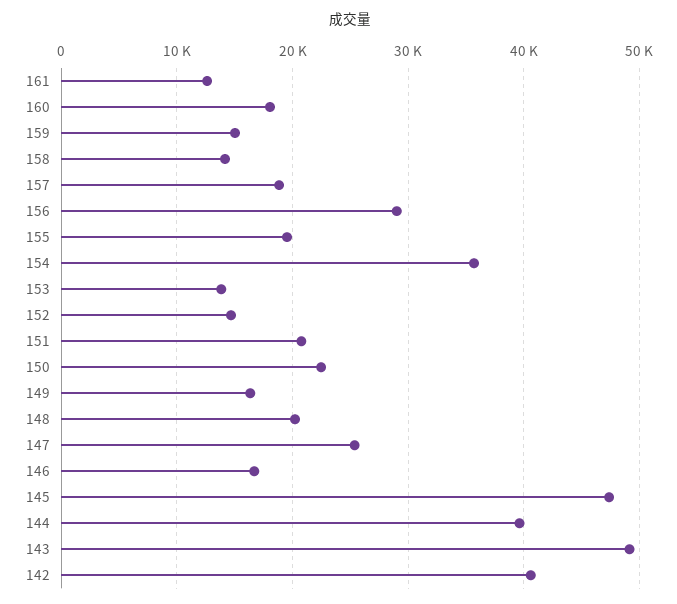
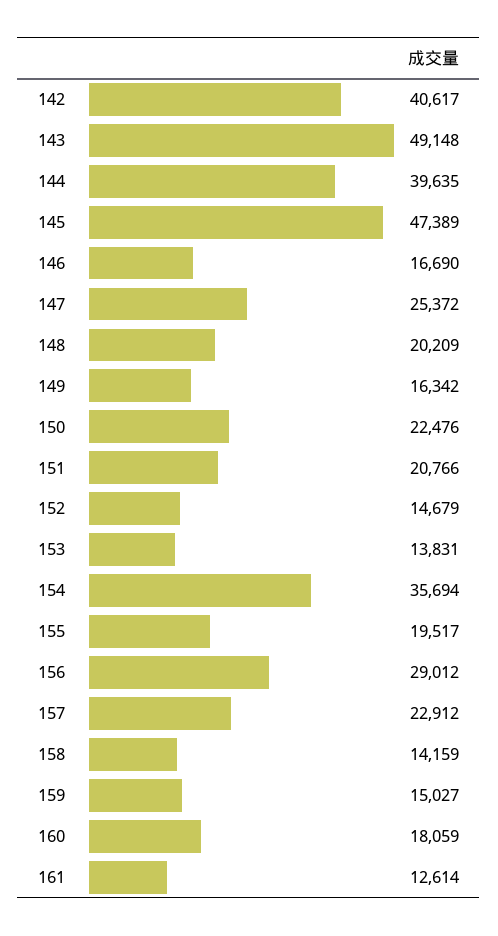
  {
    "161": 12614,
    "160": 18059,
    "159": 15027,
    "158": 14159,
-   "157": 19000,
+   "157": 22912,
    "156": 29012,
    "155": 19517,
    "154": 35694,
    "153": 13831,
    "152": 14679,
    "151": 20766,
    "150": 22476,
    "149": 16342,
    "148": 20209,
    "147": 25372,
    "146": 16690,
    "145": 47389,
    "144": 39635,
    "143": 49148,
    "142": 40617
  }

